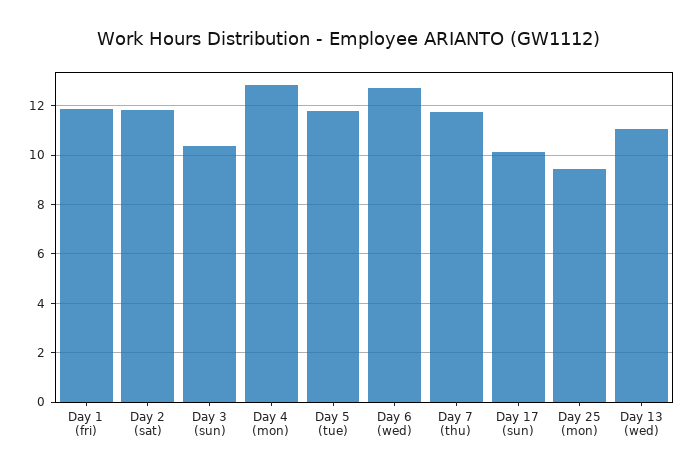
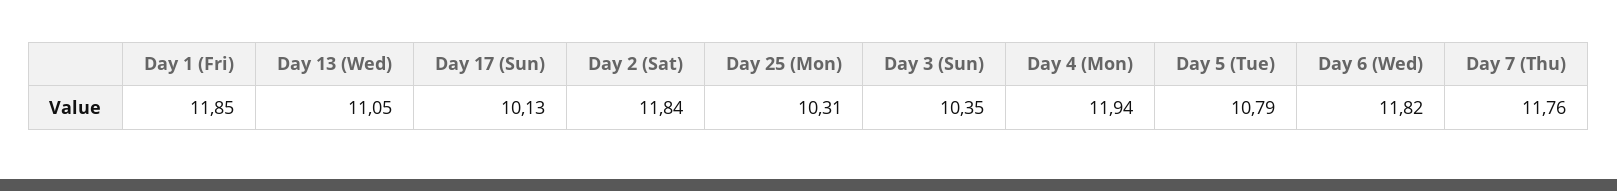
  {
    "Day 1 (fri)": 11.85,
    "Day 2 (sat)": 11.84,
    "Day 3 (sun)": 10.35,
-   "Day 4 (mon)": 12.75,
+   "Day 4 (mon)": 11.94,
-   "Day 5 (tue)": 11.75,
+   "Day 5 (tue)": 10.79,
-   "Day 6 (wed)": 12.75,
+   "Day 6 (wed)": 11.82,
    "Day 7 (thu)": 11.76,
    "Day 17 (sun)": 10.13,
-   "Day 25 (mon)": 9.5,
+   "Day 25 (mon)": 10.31,
    "Day 13 (wed)": 11.05
  }

